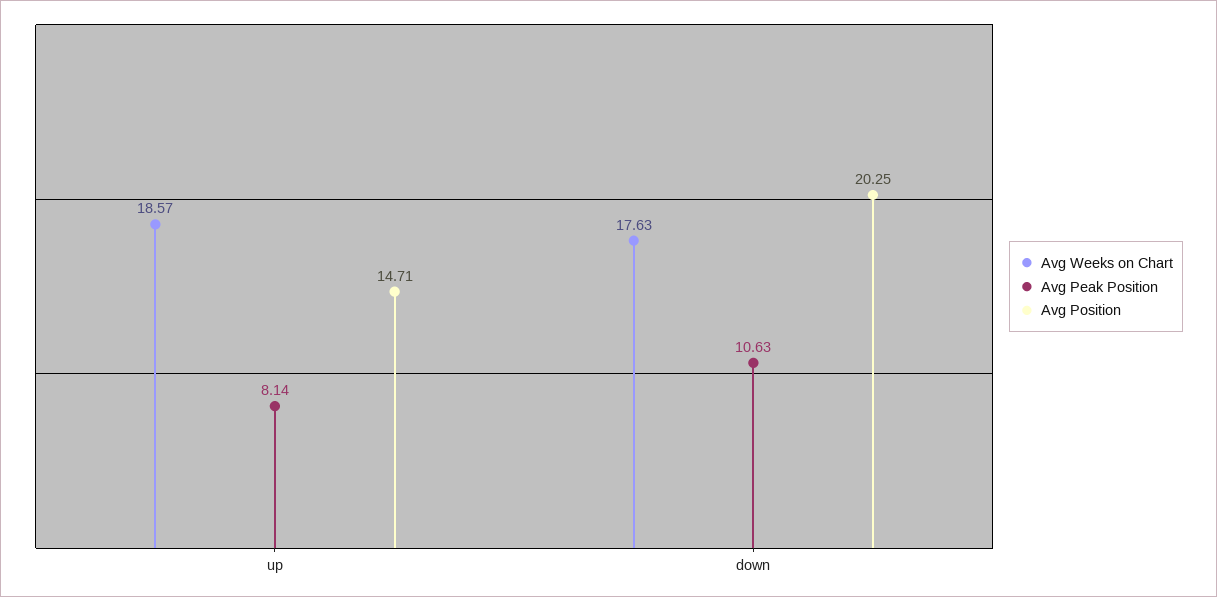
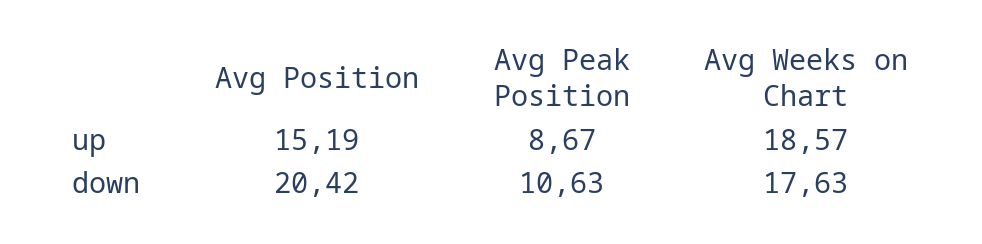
  {
    "Avg Weeks on Chart": {
      "up": 18.57,
      "down": 17.63
    },
    "Avg Peak Position": {
-     "up": 8.14,
+     "up": 8.67,
      "down": 10.63
    },
    "Avg Position": {
-     "up": 14.71,
+     "up": 15.19,
-     "down": 20.25
+     "down": 20.42
    }
  }

